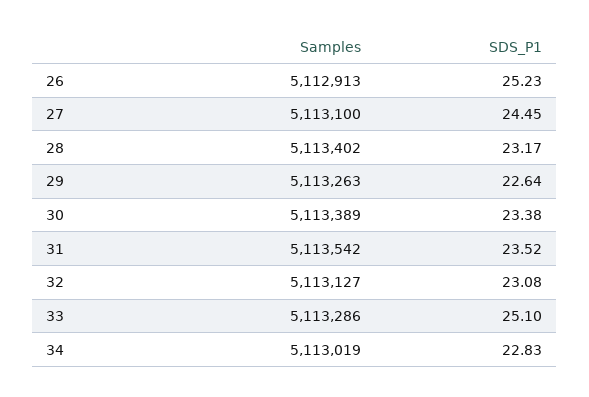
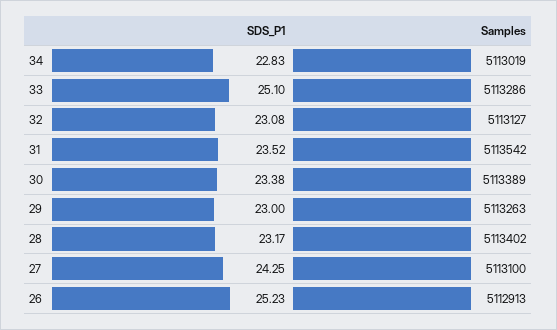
  {
    "Samples": {
      "26": 5112913,
      "27": 5113100,
      "28": 5113402,
      "29": 5113263,
      "30": 5113389,
      "31": 5113542,
      "32": 5113127,
      "33": 5113286,
      "34": 5113019
    },
    "SDS_P1": {
      "26": 25.23,
-     "27": 24.45,
+     "27": 24.25,
      "28": 23.17,
-     "29": 22.64,
+     "29": 23,
      "30": 23.38,
      "31": 23.52,
      "32": 23.08,
      "33": 25.1,
      "34": 22.83
    }
  }

